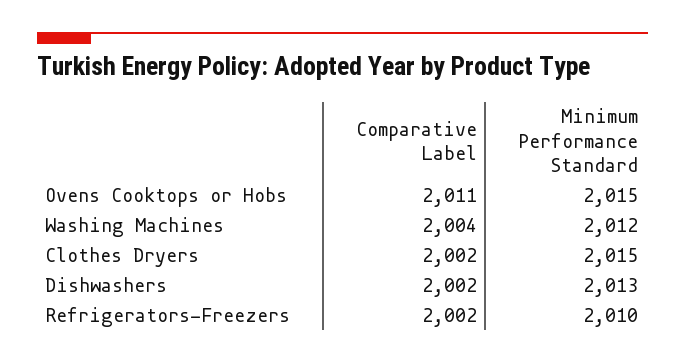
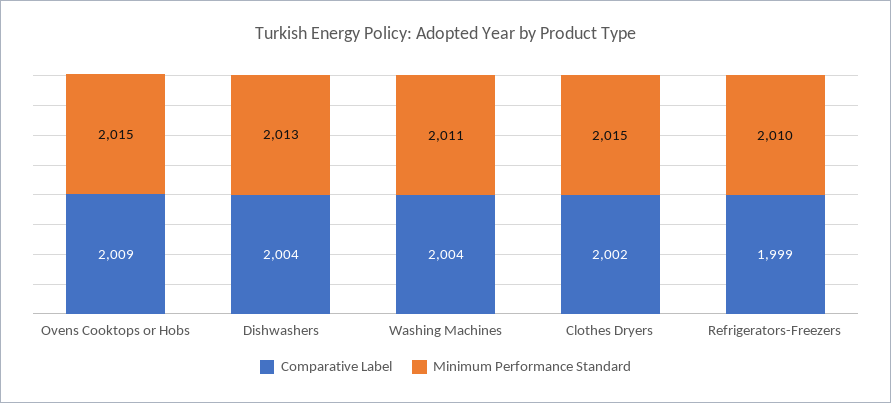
  {
    "Comparative Label": {
-     "Ovens Cooktops or Hobs": 2011,
+     "Ovens Cooktops or Hobs": 2009,
      "Washing Machines": 2004,
      "Clothes Dryers": 2002,
-     "Dishwashers": 2002,
+     "Dishwashers": 2004,
-     "Refrigerators-Freezers": 2002
+     "Refrigerators-Freezers": 1999
    },
    "Minimum Performance Standard": {
      "Ovens Cooktops or Hobs": 2015,
-     "Washing Machines": 2012,
+     "Washing Machines": 2011,
      "Clothes Dryers": 2015,
      "Dishwashers": 2013,
      "Refrigerators-Freezers": 2010
    }
  }

